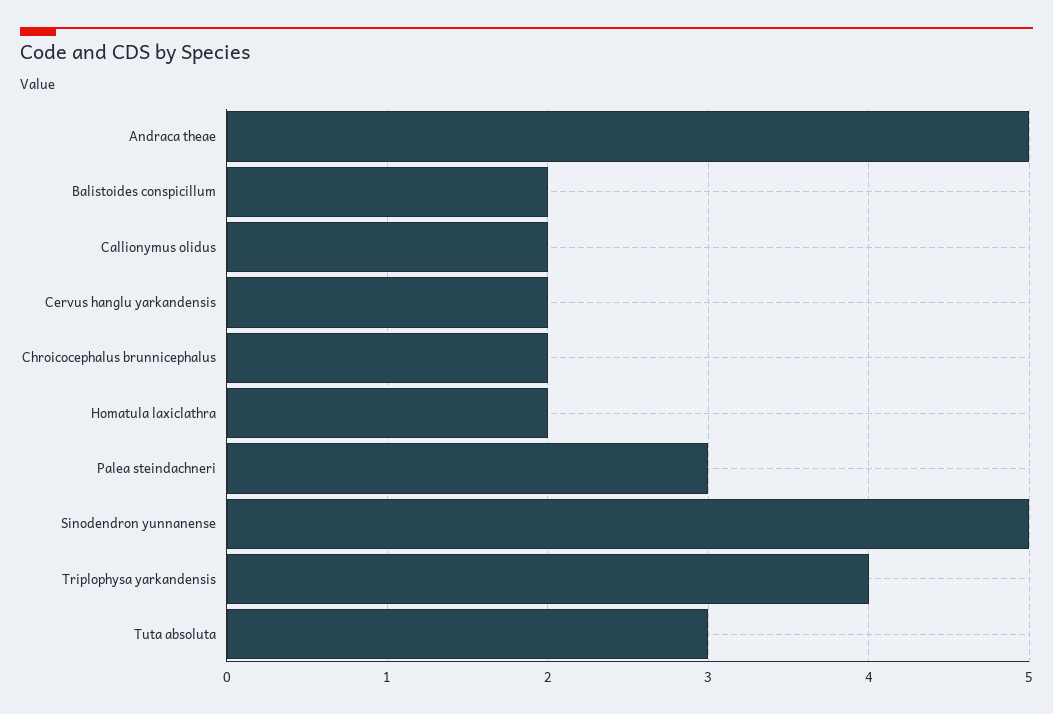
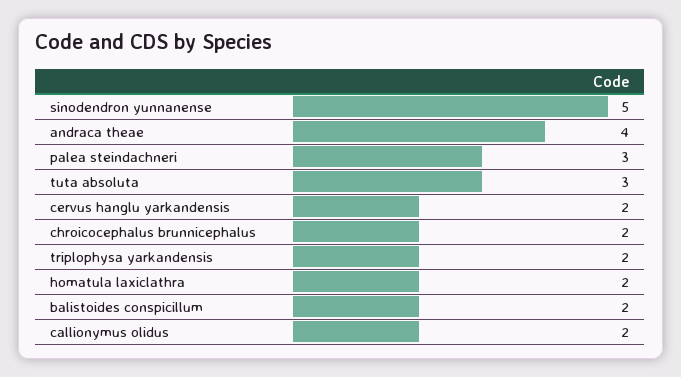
  {
-   "Andraca theae": 5,
+   "Andraca theae": 4,
    "Balistoides conspicillum": 2,
    "Callionymus olidus": 2,
    "Cervus hanglu yarkandensis": 2,
    "Chroicocephalus brunnicephalus": 2,
    "Homatula laxiclathra": 2,
    "Palea steindachneri": 3,
    "Sinodendron yunnanense": 5,
-   "Triplophysa yarkandensis": 4,
+   "Triplophysa yarkandensis": 2,
    "Tuta absoluta": 3
  }

